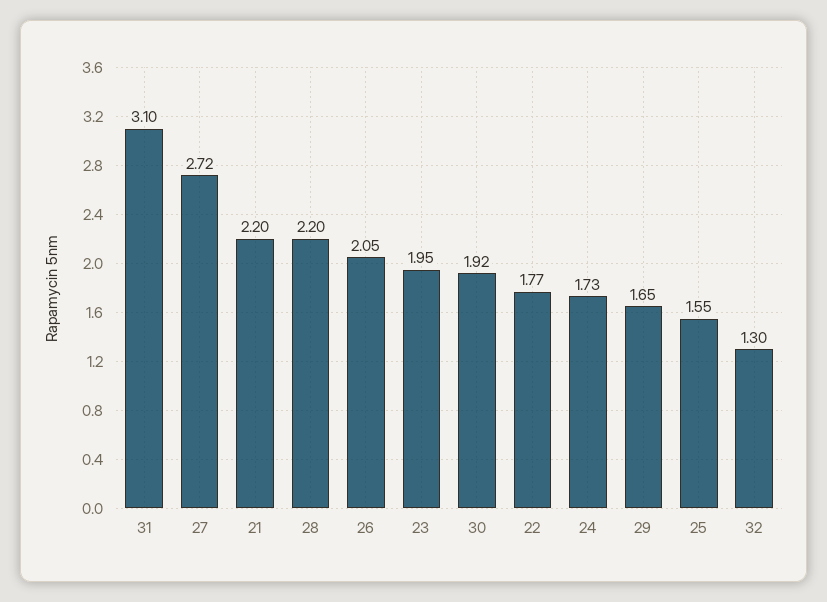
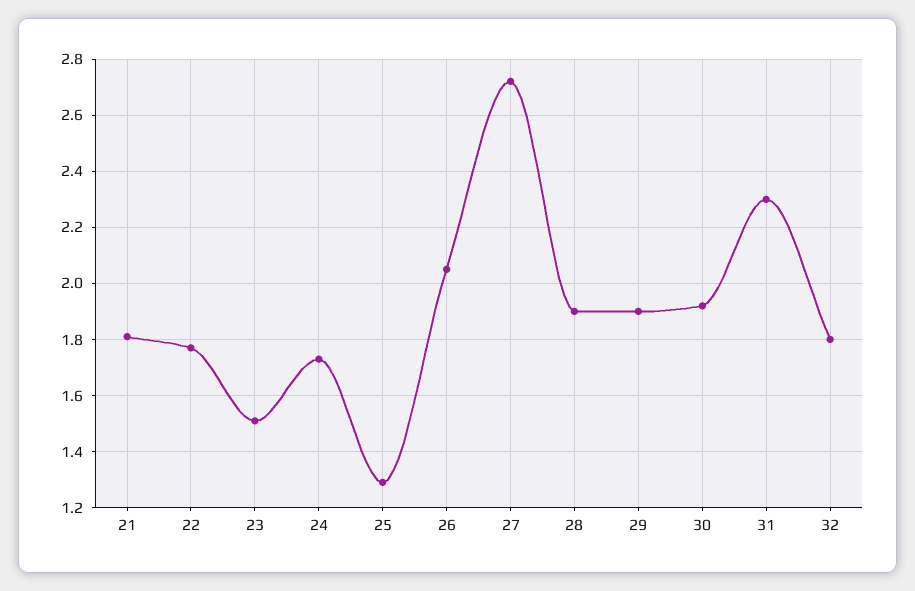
  {
-   "31": 3.1,
+   "31": 2.3,
    "27": 2.72,
-   "21": 2.2,
+   "21": 1.8,
-   "28": 2.2,
+   "28": 1.9,
    "26": 2.05,
-   "23": 1.95,
+   "23": 1.5,
    "30": 1.92,
    "22": 1.77,
    "24": 1.73,
-   "29": 1.65,
+   "29": 1.9,
-   "25": 1.55,
+   "25": 1.3,
-   "32": 1.3
+   "32": 1.8
  }

